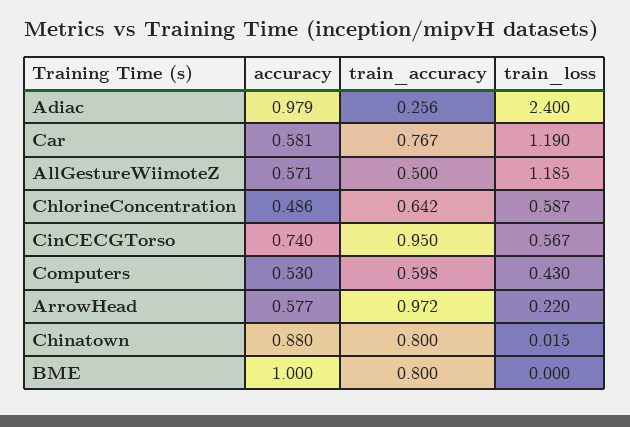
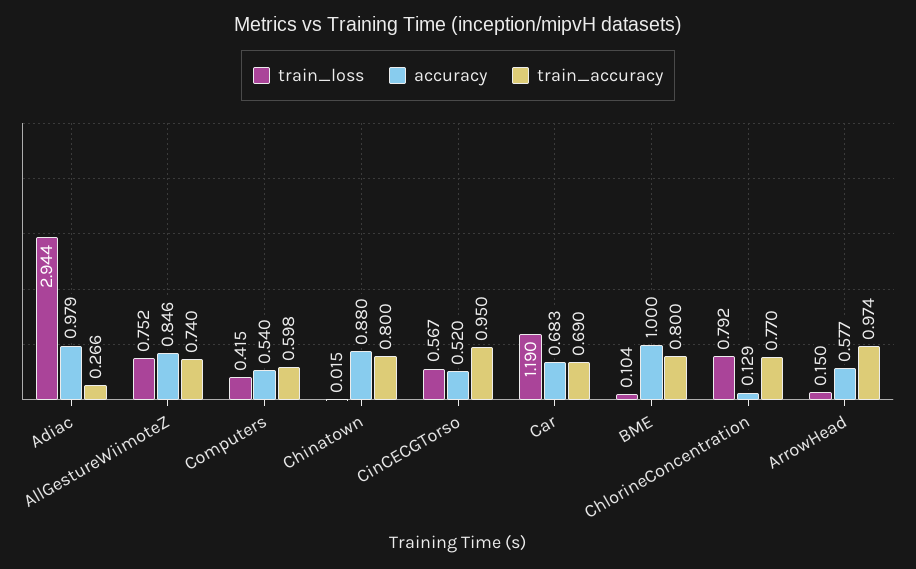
  {
    "accuracy": {
      "Adiac": 0.979,
-     "Car": 0.581,
+     "Car": 0.683,
-     "AllGestureWiimoteZ": 0.571,
+     "AllGestureWiimoteZ": 0.846,
-     "ChlorineConcentration": 0.486,
+     "ChlorineConcentration": 0.129,
-     "CinCECGTorso": 0.74,
+     "CinCECGTorso": 0.52,
-     "Computers": 0.53,
+     "Computers": 0.54,
      "ArrowHead": 0.577,
      "Chinatown": 0.88,
      "BME": 1
    },
    "train_accuracy": {
-     "Adiac": 0.256,
+     "Adiac": 0.266,
-     "Car": 0.767,
+     "Car": 0.69,
-     "AllGestureWiimoteZ": 0.5,
+     "AllGestureWiimoteZ": 0.74,
-     "ChlorineConcentration": 0.642,
+     "ChlorineConcentration": 0.77,
      "CinCECGTorso": 0.95,
      "Computers": 0.598,
-     "ArrowHead": 0.972,
+     "ArrowHead": 0.974,
      "Chinatown": 0.8,
      "BME": 0.8
    },
    "train_loss": {
-     "Adiac": 2.4,
+     "Adiac": 2.944,
      "Car": 1.19,
-     "AllGestureWiimoteZ": 1.185,
+     "AllGestureWiimoteZ": 0.752,
-     "ChlorineConcentration": 0.587,
+     "ChlorineConcentration": 0.792,
      "CinCECGTorso": 0.567,
-     "Computers": 0.43,
+     "Computers": 0.415,
-     "ArrowHead": 0.22,
+     "ArrowHead": 0.15,
      "Chinatown": 0.015,
-     "BME": 0
+     "BME": 0.104
    }
  }

